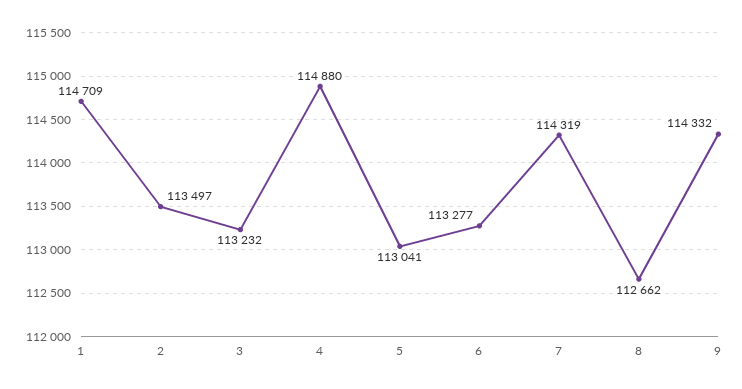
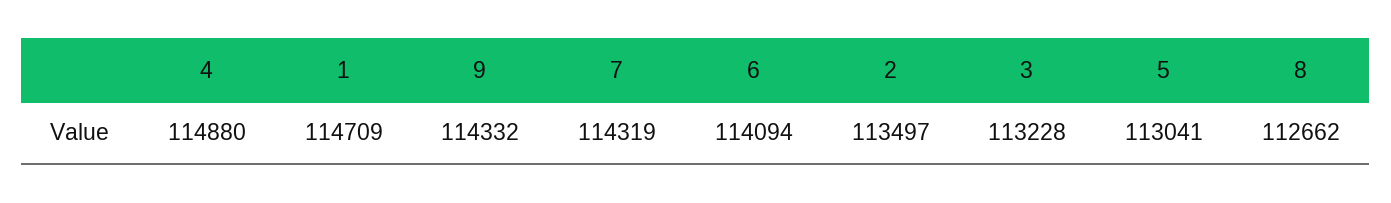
  {
    "1": 114709,
    "2": 113497,
-   "3": 113232,
+   "3": 113228,
    "4": 114880,
    "5": 113041,
-   "6": 113277,
+   "6": 114094,
    "7": 114319,
    "8": 112662,
    "9": 114332
  }

